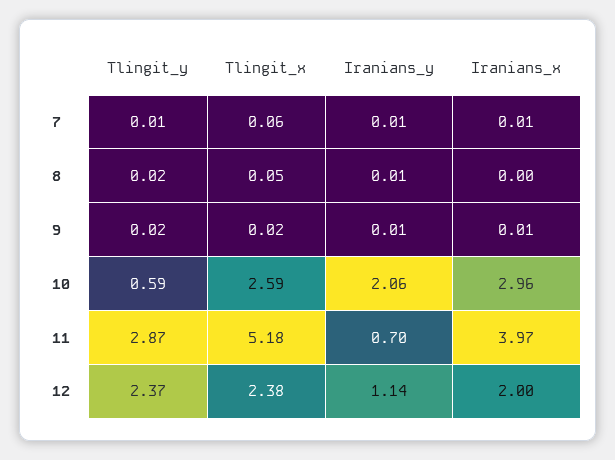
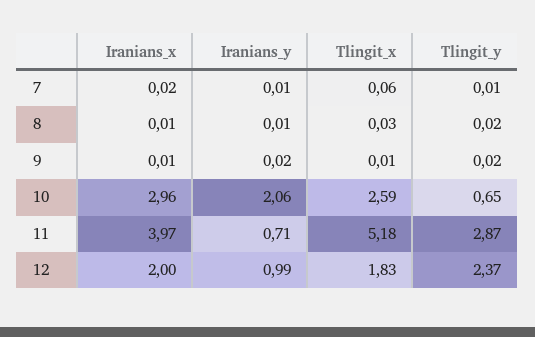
  {
    "Tlingit_y": {
      "7": 0.01,
      "8": 0.02,
      "9": 0.02,
-     "10": 0.59,
+     "10": 0.65,
      "11": 2.87,
      "12": 2.37
    },
    "Tlingit_x": {
      "7": 0.06,
-     "8": 0.05,
+     "8": 0.03,
-     "9": 0.02,
+     "9": 0.01,
      "10": 2.59,
      "11": 5.18,
-     "12": 2.38
+     "12": 1.83
    },
    "Iranians_y": {
      "7": 0.01,
      "8": 0.01,
-     "9": 0.01,
+     "9": 0.02,
      "10": 2.06,
-     "11": 0.7,
+     "11": 0.71,
-     "12": 1.14
+     "12": 0.99
    },
    "Iranians_x": {
-     "7": 0.01,
+     "7": 0.02,
-     "8": 0,
+     "8": 0.01,
      "9": 0.01,
      "10": 2.96,
      "11": 3.97,
      "12": 2
    }
  }

